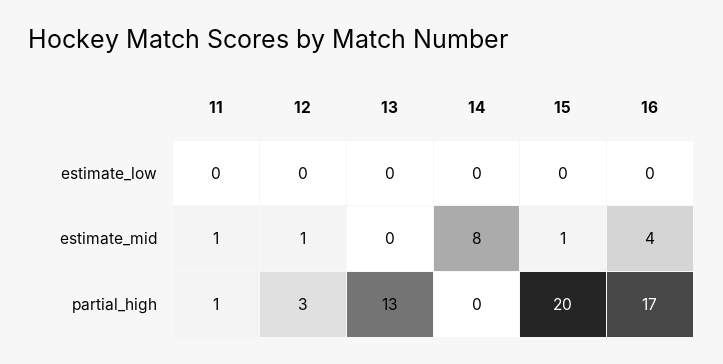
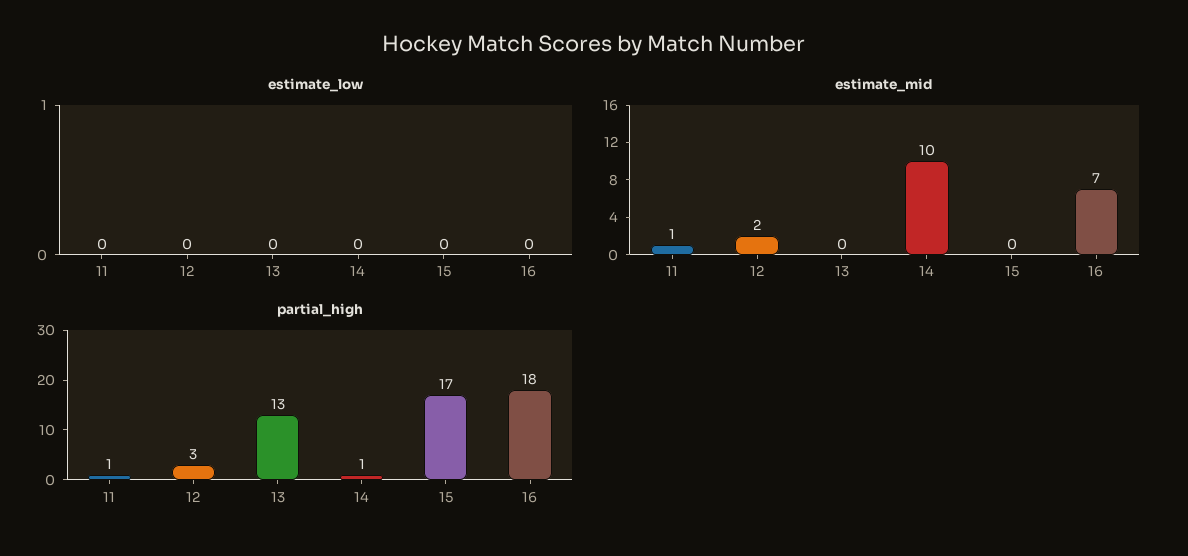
  {
    "estimate_low": {
      "11": 0,
      "12": 0,
      "13": 0,
      "14": 0,
      "15": 0,
      "16": 0
    },
    "estimate_mid": {
      "11": 1,
-     "12": 1,
+     "12": 2,
      "13": 0,
-     "14": 8,
+     "14": 10,
-     "15": 1,
+     "15": 0,
-     "16": 4
+     "16": 7
    },
    "partial_high": {
      "11": 1,
      "12": 3,
      "13": 13,
-     "14": 0,
+     "14": 1,
-     "15": 20,
+     "15": 17,
-     "16": 17
+     "16": 18
    }
  }

